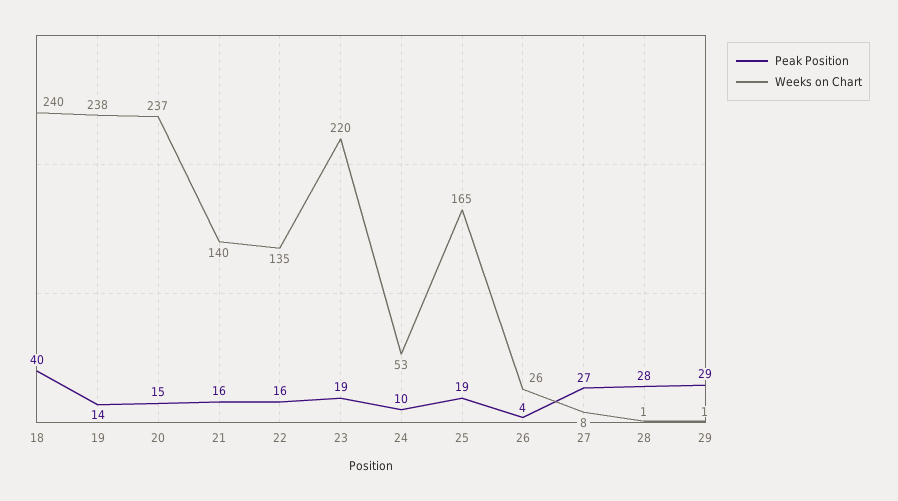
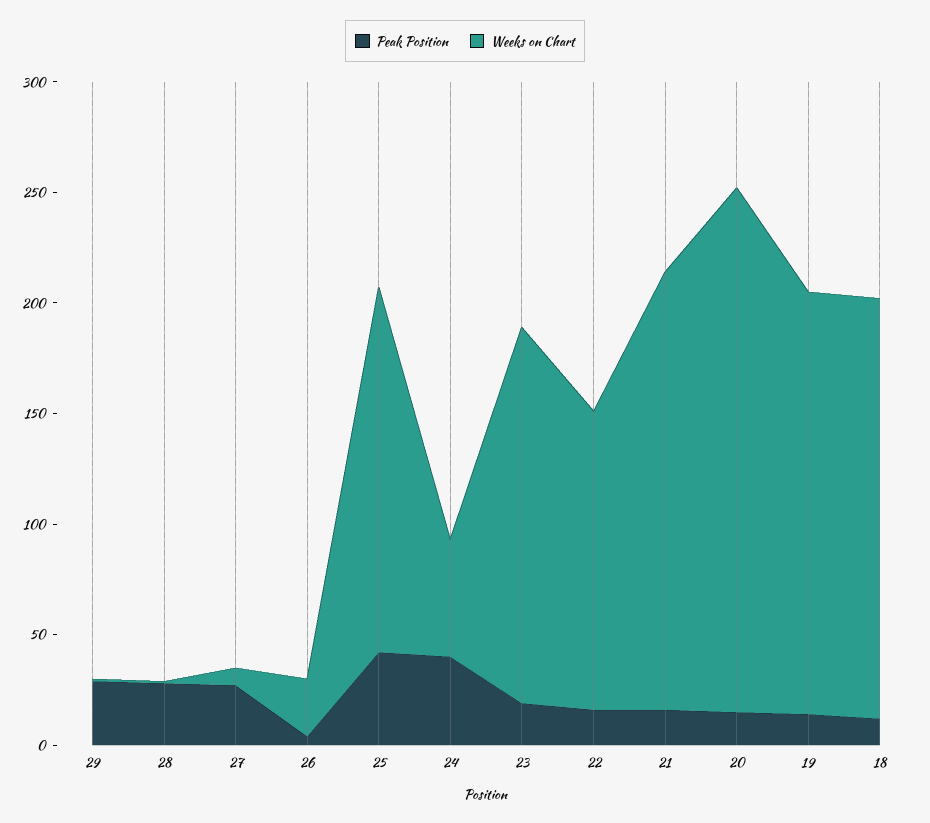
  {
    "Peak Position": {
-     "18": 40,
+     "18": 10,
      "19": 14,
      "20": 15,
      "21": 16,
      "22": 16,
      "23": 19,
-     "24": 10,
+     "24": 40,
-     "25": 19,
+     "25": 40,
      "26": 4,
      "27": 27,
      "28": 28,
      "29": 29
    },
    "Weeks on Chart": {
-     "18": 240,
+     "18": 190,
-     "19": 238,
+     "19": 190,
      "20": 237,
-     "21": 140,
+     "21": 200,
      "22": 135,
-     "23": 220,
+     "23": 170,
      "24": 53,
      "25": 165,
      "26": 26,
      "27": 8,
      "28": 1,
      "29": 1
    }
  }

